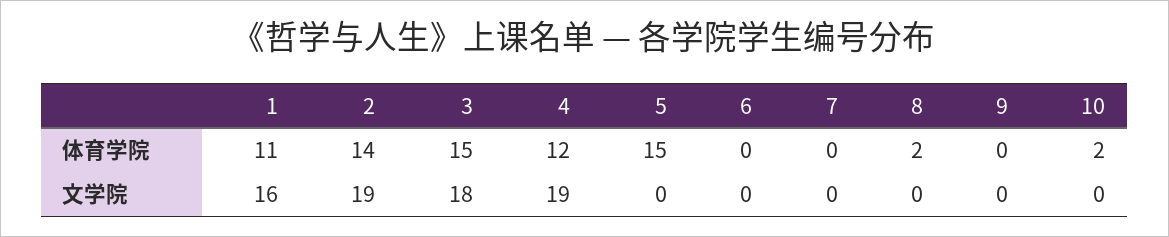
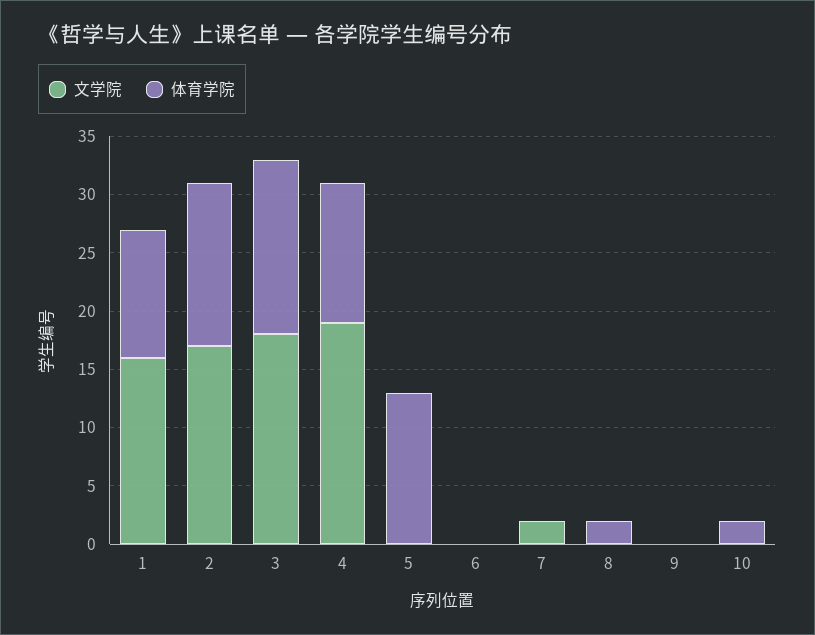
  {
    "体育学院": {
      "1": 11,
      "2": 14,
      "3": 15,
      "4": 12,
-     "5": 15,
+     "5": 13,
      "6": 0,
      "7": 0,
      "8": 2,
      "9": 0,
      "10": 2
    },
    "文学院": {
      "1": 16,
-     "2": 19,
+     "2": 17,
      "3": 18,
      "4": 19,
      "5": 0,
      "6": 0,
-     "7": 0,
+     "7": 2,
      "8": 0,
      "9": 0,
      "10": 0
    }
  }

